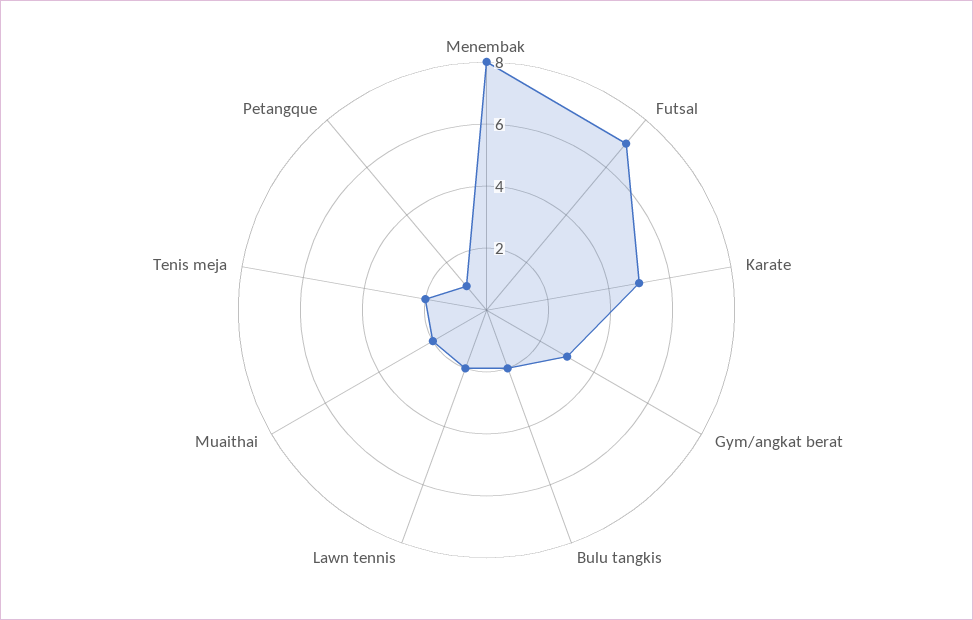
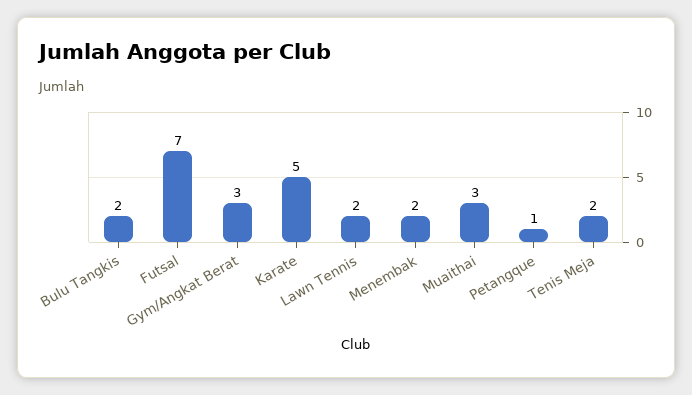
  {
-   "Menembak": 8,
+   "Menembak": 2,
    "Futsal": 7,
    "Karate": 5,
    "Gym/angkat berat": 3,
    "Bulu tangkis": 2,
    "Lawn tennis": 2,
-   "Muaithai": 2,
+   "Muaithai": 3,
    "Tenis meja": 2,
    "Petangque": 1
  }

